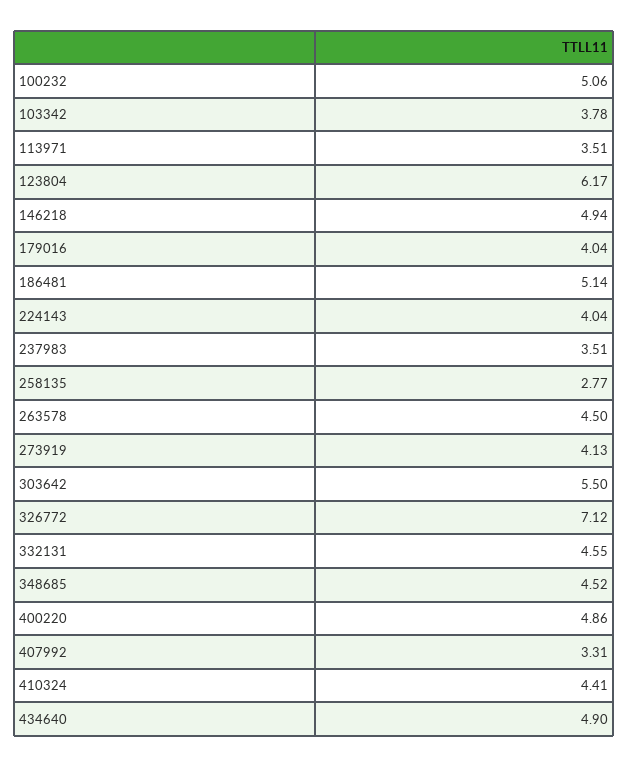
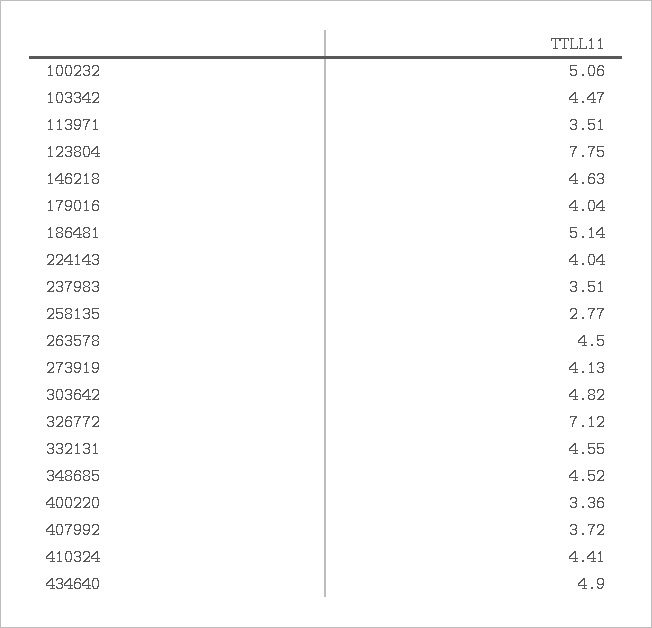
  {
    "100232": 5.06,
-   "103342": 3.78,
+   "103342": 4.47,
    "113971": 3.51,
-   "123804": 6.17,
+   "123804": 7.75,
-   "146218": 4.94,
+   "146218": 4.63,
    "179016": 4.04,
    "186481": 5.14,
    "224143": 4.04,
    "237983": 3.51,
    "258135": 2.77,
    "263578": 4.5,
    "273919": 4.13,
-   "303642": 5.5,
+   "303642": 4.82,
    "326772": 7.12,
    "332131": 4.55,
    "348685": 4.52,
-   "400220": 4.86,
+   "400220": 3.36,
-   "407992": 3.31,
+   "407992": 3.72,
    "410324": 4.41,
    "434640": 4.9
  }

